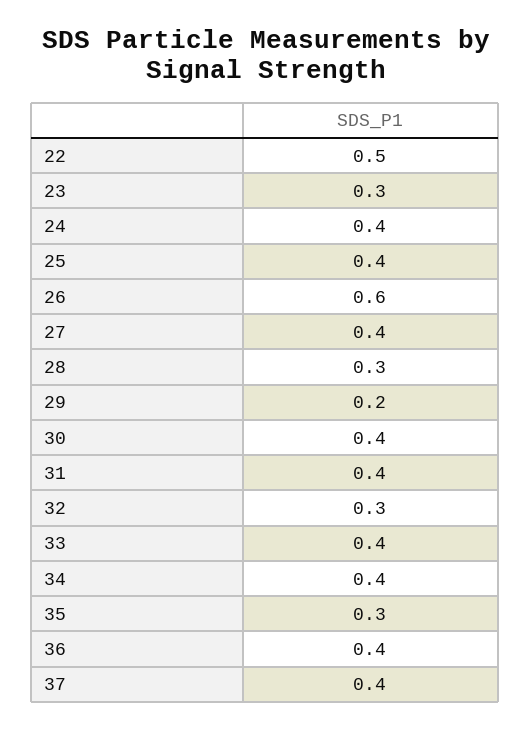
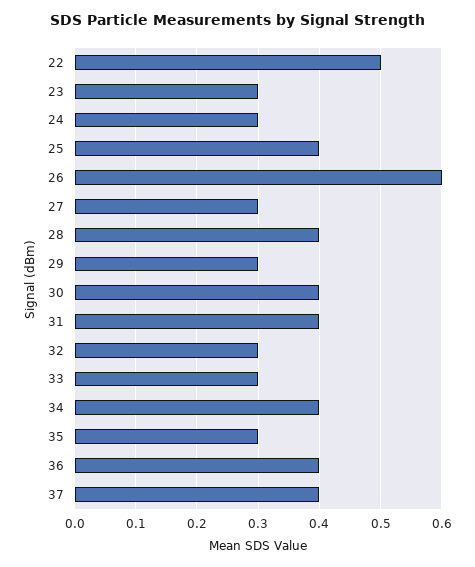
  {
    "22": 0.5,
    "23": 0.3,
-   "24": 0.4,
+   "24": 0.3,
    "25": 0.4,
    "26": 0.6,
-   "27": 0.4,
+   "27": 0.3,
-   "28": 0.3,
+   "28": 0.4,
-   "29": 0.2,
+   "29": 0.3,
    "30": 0.4,
    "31": 0.4,
    "32": 0.3,
-   "33": 0.4,
+   "33": 0.3,
    "34": 0.4,
    "35": 0.3,
    "36": 0.4,
    "37": 0.4
  }

